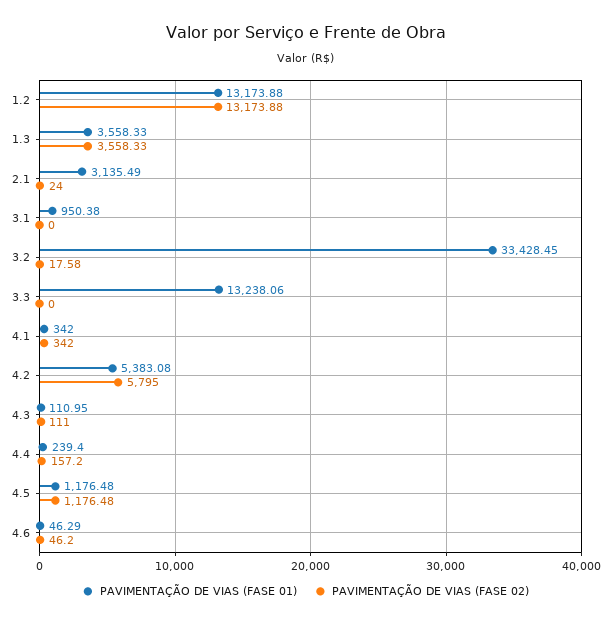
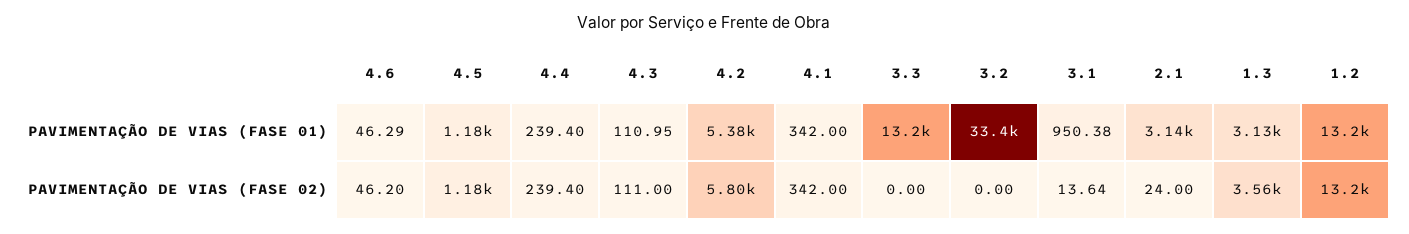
  {
    "PAVIMENTAÇÃO DE VIAS (FASE 01)": {
      "1.2": 13173.88,
-     "1.3": 3558.33,
+     "1.3": 3130,
      "2.1": 3135.49,
      "3.1": 950.38,
      "3.2": 33428.45,
      "3.3": 13238.06,
      "4.1": 342,
      "4.2": 5383.08,
      "4.3": 110.95,
      "4.4": 239.4,
      "4.5": 1176.48,
      "4.6": 46.29
    },
    "PAVIMENTAÇÃO DE VIAS (FASE 02)": {
      "1.2": 13173.88,
      "1.3": 3558.33,
      "2.1": 24,
-     "3.1": 0,
+     "3.1": 13.64,
-     "3.2": 17.58,
+     "3.2": 0,
      "3.3": 0,
      "4.1": 342,
      "4.2": 5795,
      "4.3": 111,
-     "4.4": 157.2,
+     "4.4": 239.4,
      "4.5": 1176.48,
      "4.6": 46.2
    }
  }

